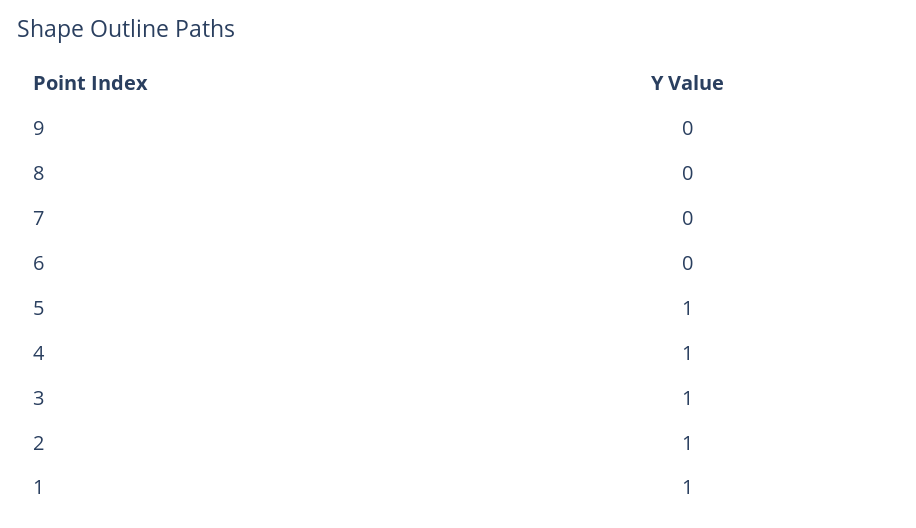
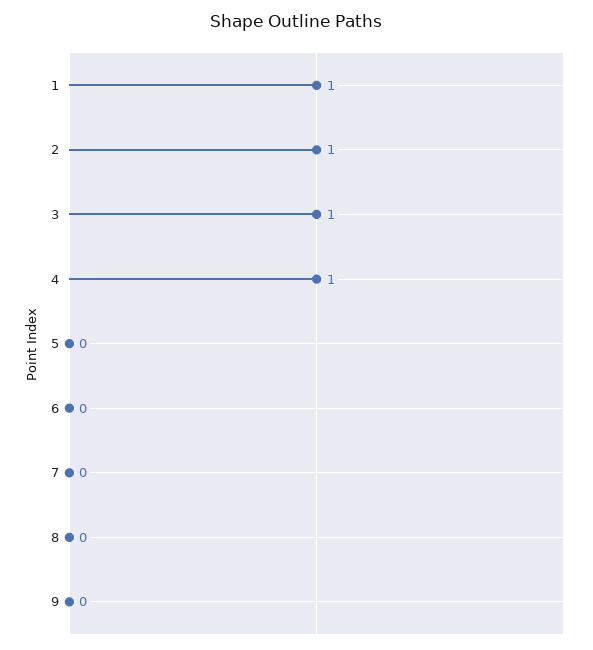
  {
    "9": 0,
    "8": 0,
    "7": 0,
    "6": 0,
-   "5": 1,
+   "5": 0,
    "4": 1,
    "3": 1,
    "2": 1,
    "1": 1
  }

